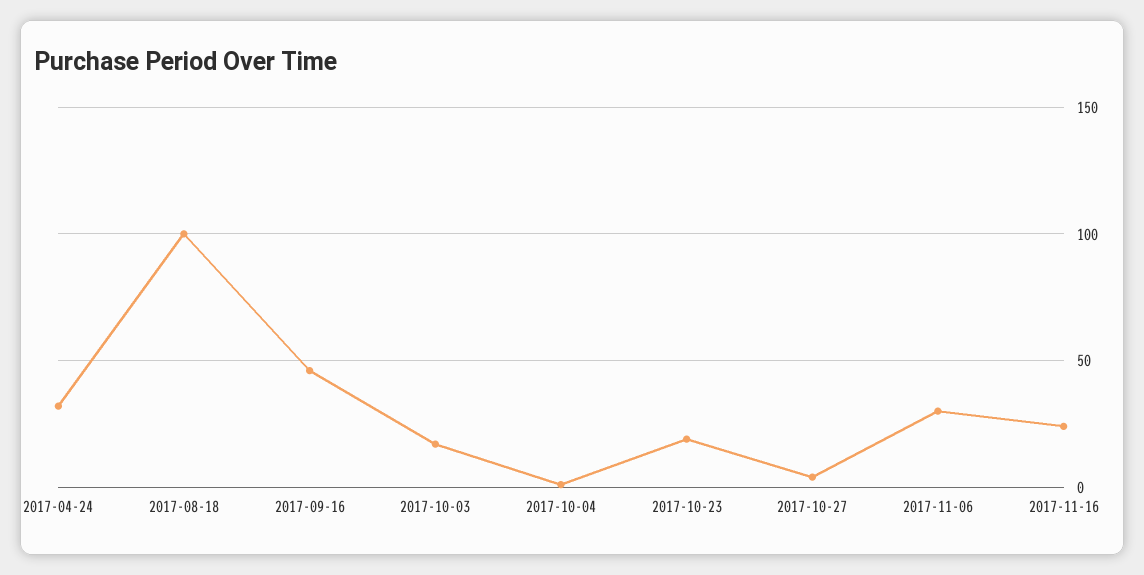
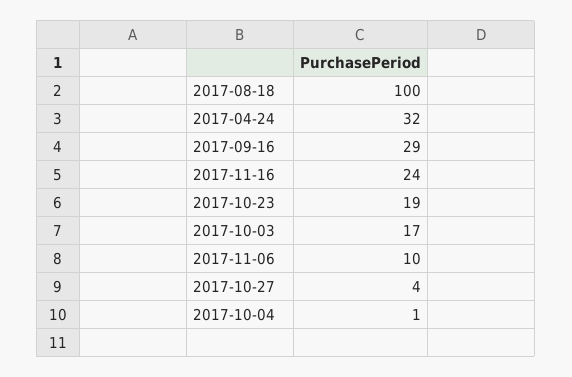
  {
    "2017-04-24": 32,
    "2017-08-18": 100,
-   "2017-09-16": 45,
+   "2017-09-16": 29,
    "2017-10-03": 17,
    "2017-10-04": 1,
    "2017-10-23": 19,
    "2017-10-27": 4,
-   "2017-11-06": 30,
+   "2017-11-06": 10,
    "2017-11-16": 24
  }

